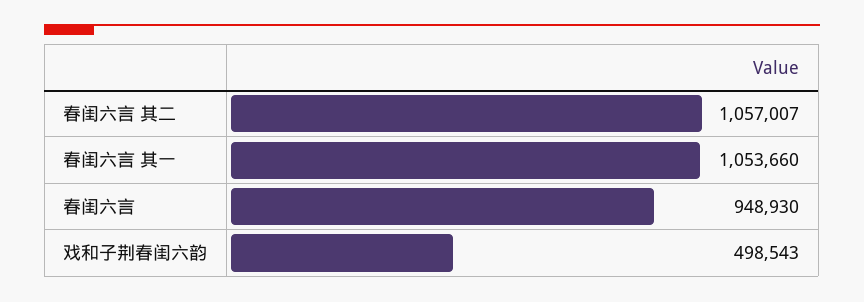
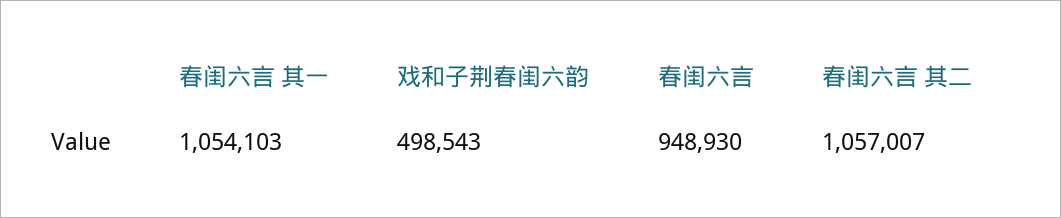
  {
    "春闺六言 其二": 1057007,
-   "春闺六言 其一": 1053660,
+   "春闺六言 其一": 1054103,
    "春闺六言": 948930,
    "戏和子荆春闺六韵": 498543
  }

